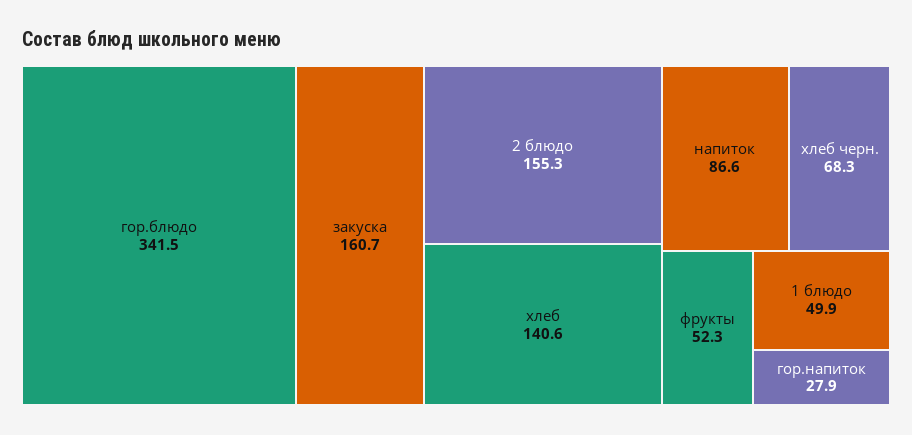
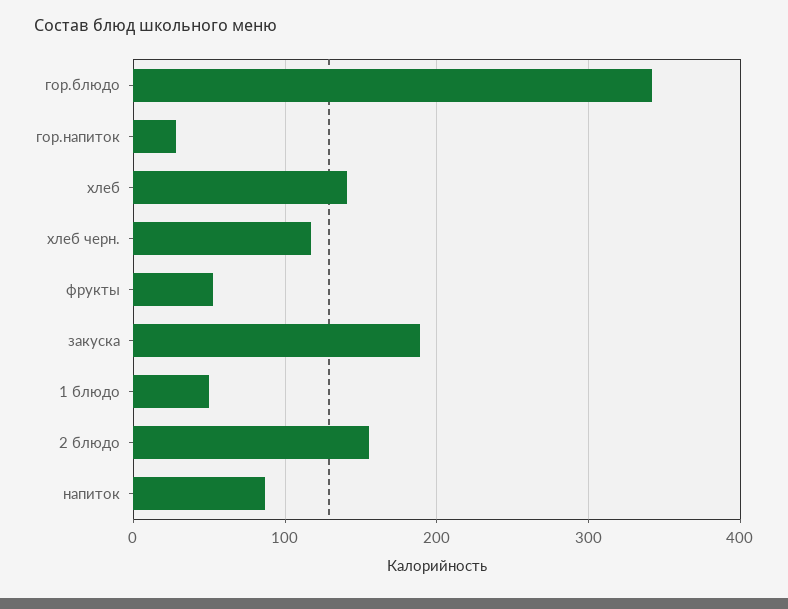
  {
    "гор.блюдо": 341.5,
-   "закуска": 160.7,
+   "закуска": 190,
    "2 блюдо": 155.3,
    "хлеб": 140.6,
    "напиток": 86.6,
-   "хлеб черн.": 68.3,
+   "хлеб черн.": 120,
    "фрукты": 52.3,
    "1 блюдо": 49.9,
    "гор.напиток": 27.9
  }

